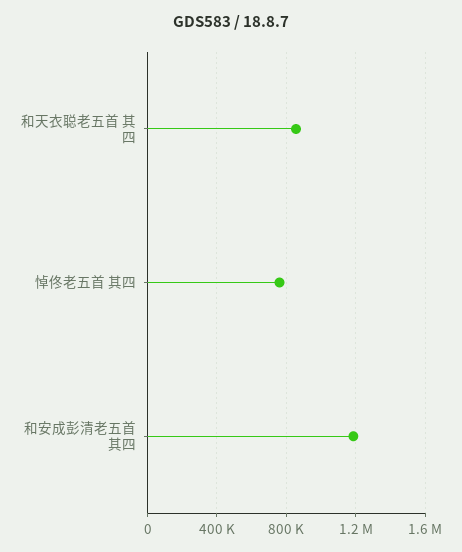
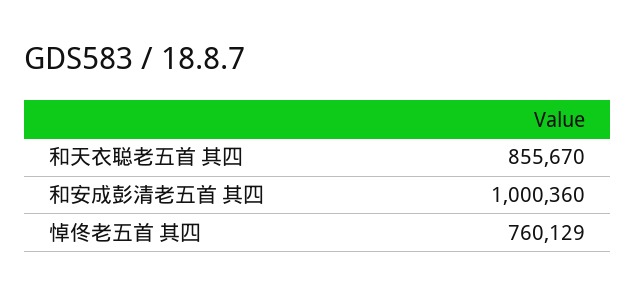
  {
    "和天衣聪老五首 其四": 855670,
    "悼佟老五首 其四": 760129,
-   "和安成彭清老五首 其四": 1200000
+   "和安成彭清老五首 其四": 1000360
  }

